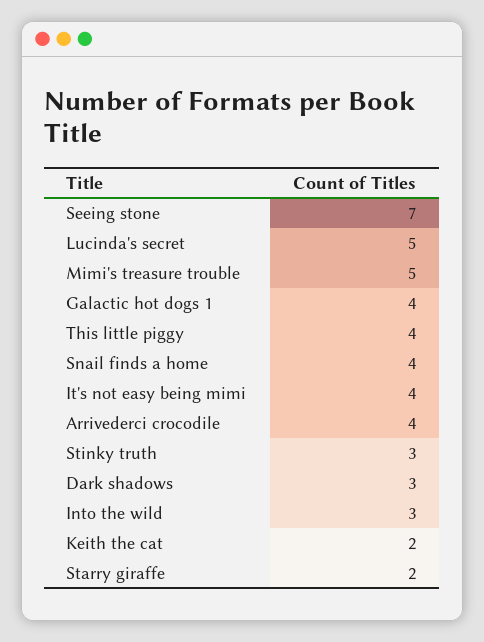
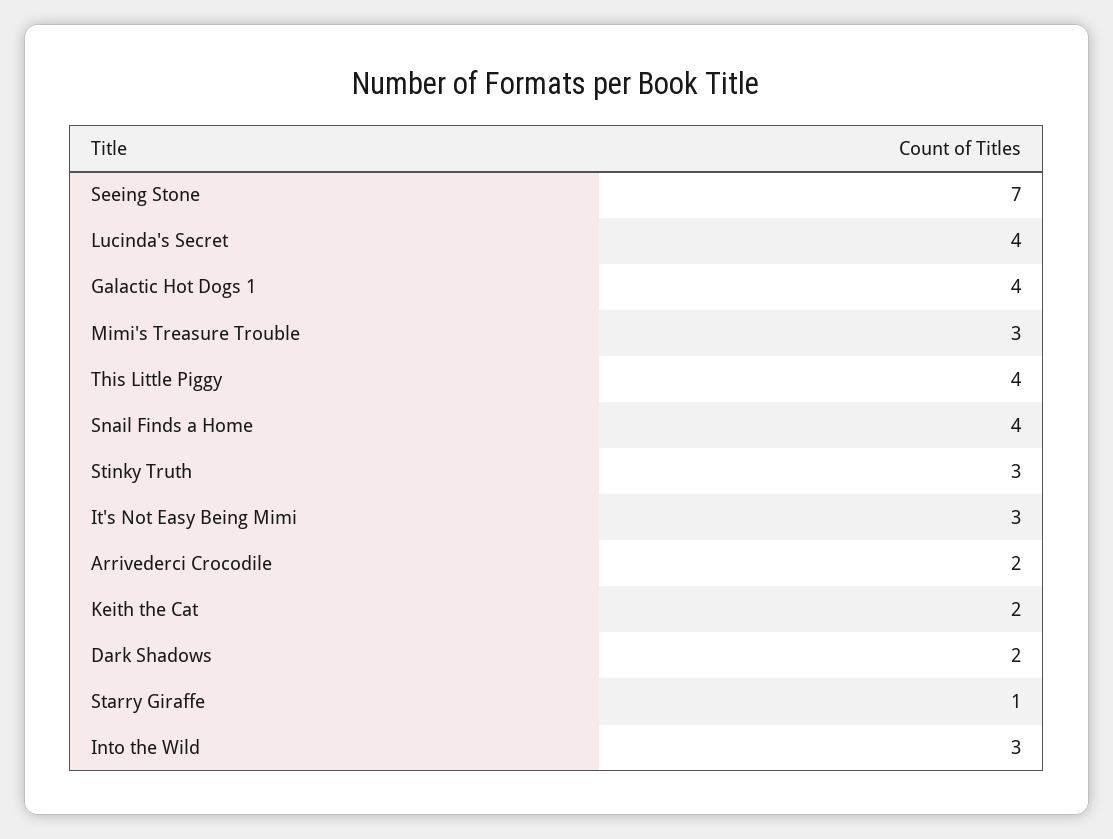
  {
    "Seeing stone": 7,
-   "Lucinda's secret": 5,
+   "Lucinda's secret": 4,
-   "Mimi's treasure trouble": 5,
+   "Mimi's treasure trouble": 3,
    "Galactic hot dogs 1": 4,
    "This little piggy": 4,
    "Snail finds a home": 4,
-   "It's not easy being mimi": 4,
+   "It's not easy being mimi": 3,
-   "Arrivederci crocodile": 4,
+   "Arrivederci crocodile": 2,
    "Stinky truth": 3,
-   "Dark shadows": 3,
+   "Dark shadows": 2,
    "Into the wild": 3,
    "Keith the cat": 2,
-   "Starry giraffe": 2
+   "Starry giraffe": 1
  }

